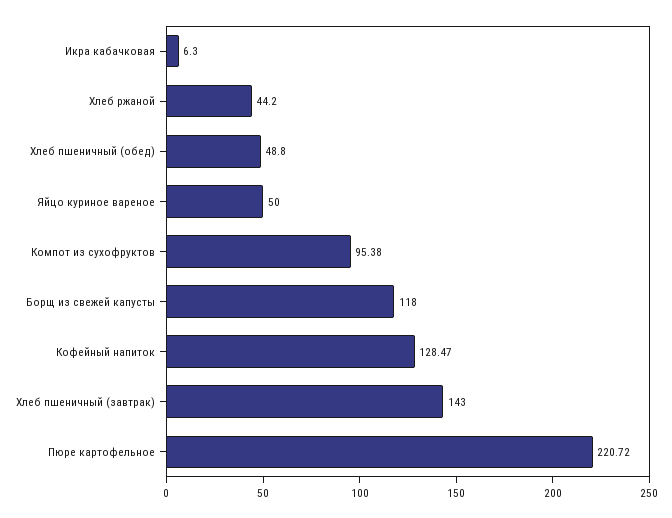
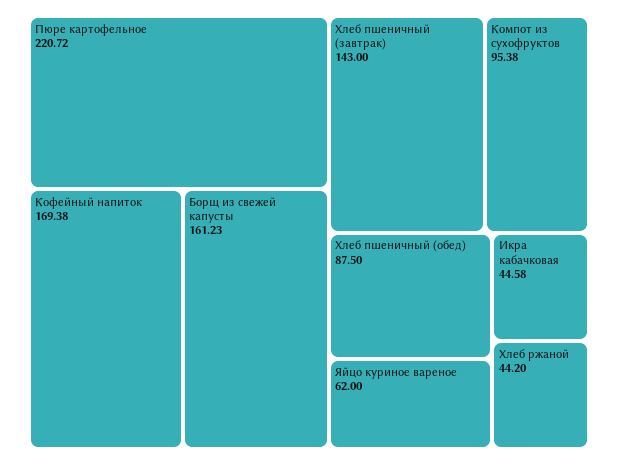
  {
-   "Икра кабачковая": 6.3,
+   "Икра кабачковая": 44.58,
    "Хлеб ржаной": 44.2,
-   "Хлеб пшеничный (обед)": 48.8,
+   "Хлеб пшеничный (обед)": 87.5,
-   "Яйцо куриное вареное": 50,
+   "Яйцо куриное вареное": 62,
    "Компот из сухофруктов": 95.38,
-   "Борщ из свежей капусты": 118,
+   "Борщ из свежей капусты": 161.23,
-   "Кофейный напиток": 128.47,
+   "Кофейный напиток": 169.38,
    "Хлеб пшеничный (завтрак)": 143,
    "Пюре картофельное": 220.72
  }

